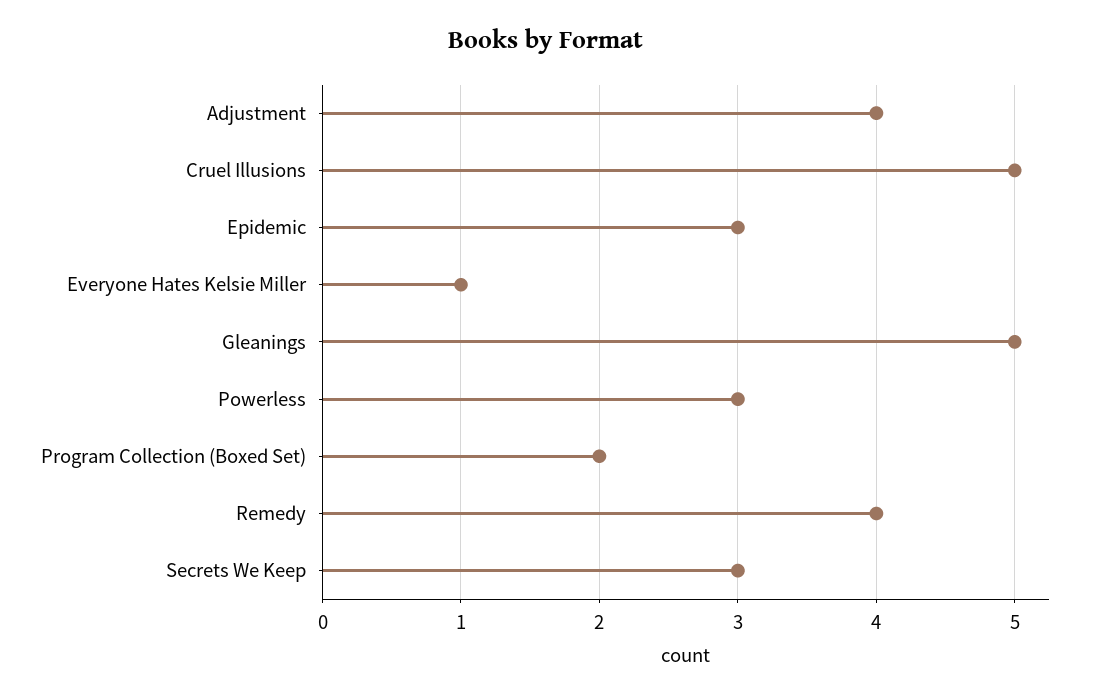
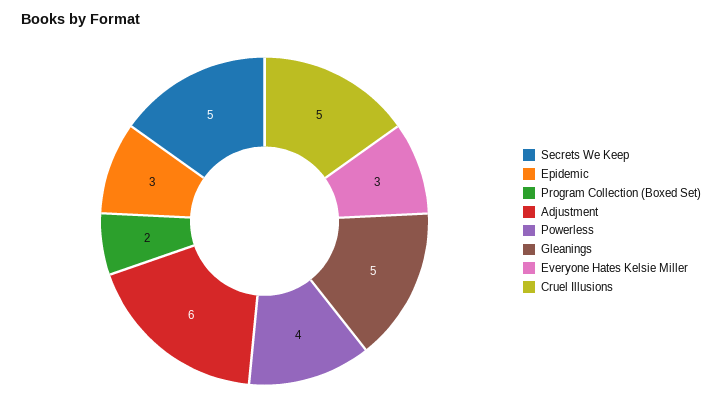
  {
-   "Adjustment": 4,
+   "Adjustment": 6,
    "Cruel Illusions": 5,
    "Epidemic": 3,
-   "Everyone Hates Kelsie Miller": 1,
+   "Everyone Hates Kelsie Miller": 3,
    "Gleanings": 5,
-   "Powerless": 3,
+   "Powerless": 4,
    "Program Collection (Boxed Set)": 2,
-   "Remedy": 4,
-   "Secrets We Keep": 3
+   "Secrets We Keep": 5
  }

